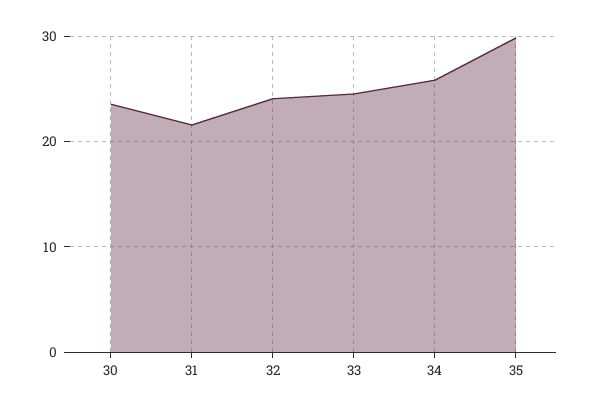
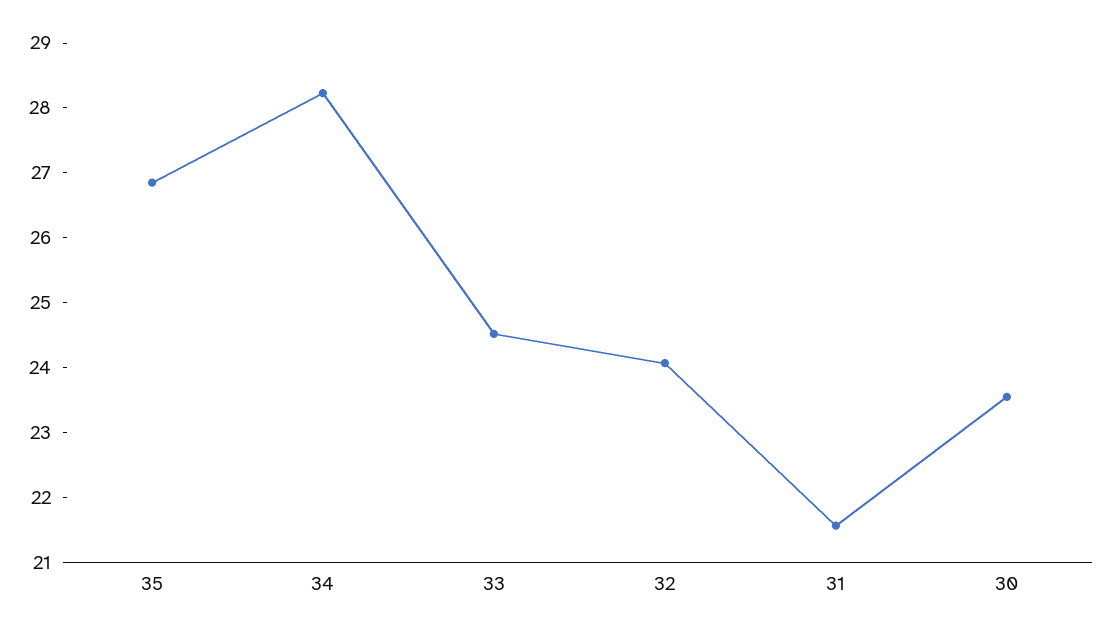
  {
    "30": 23.6,
    "31": 21.6,
    "32": 24,
    "33": 24.6,
-   "34": 26,
+   "34": 28.2,
-   "35": 30
+   "35": 26.8
  }

